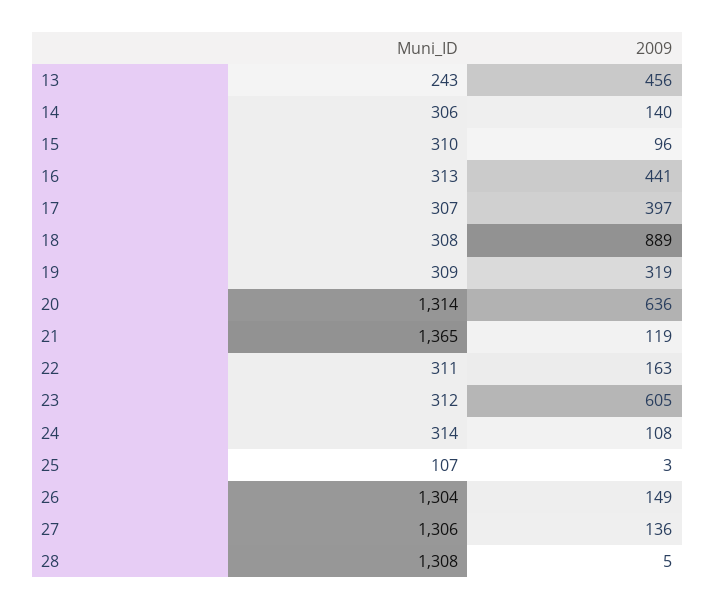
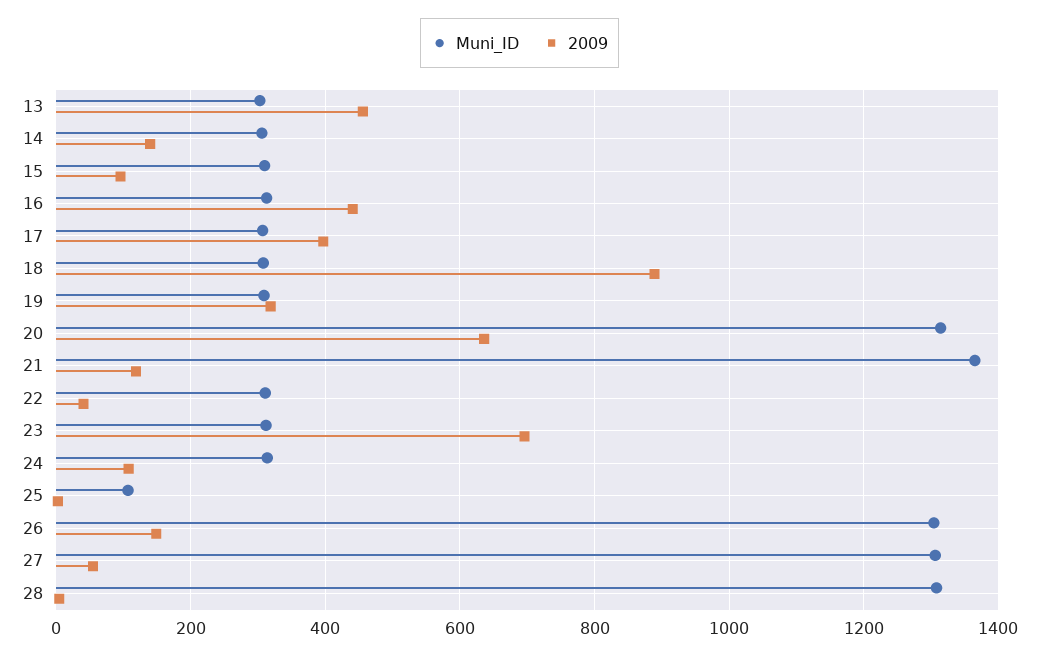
  {
    "Muni_ID": {
-     "13": 243,
+     "13": 300,
      "14": 306,
      "15": 310,
      "16": 313,
      "17": 307,
      "18": 308,
      "19": 309,
      "20": 1314,
      "21": 1365,
      "22": 311,
      "23": 312,
      "24": 314,
      "25": 107,
      "26": 1304,
      "27": 1306,
      "28": 1308
    },
    "2009": {
      "13": 456,
      "14": 140,
      "15": 96,
      "16": 441,
      "17": 397,
      "18": 889,
      "19": 319,
      "20": 636,
      "21": 119,
-     "22": 163,
+     "22": 40,
-     "23": 605,
+     "23": 700,
      "24": 108,
      "25": 3,
      "26": 149,
-     "27": 136,
+     "27": 60,
      "28": 5
    }
  }

